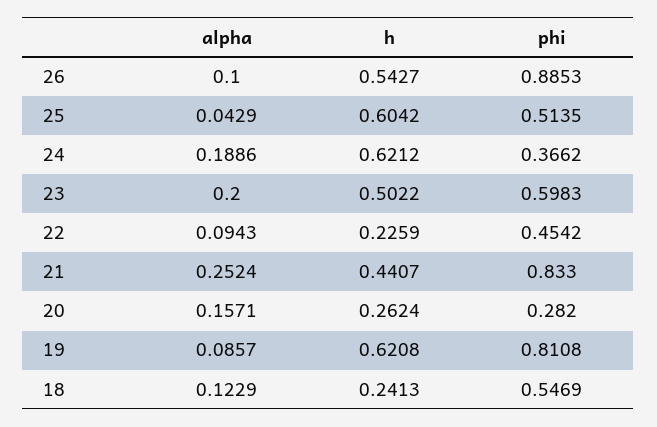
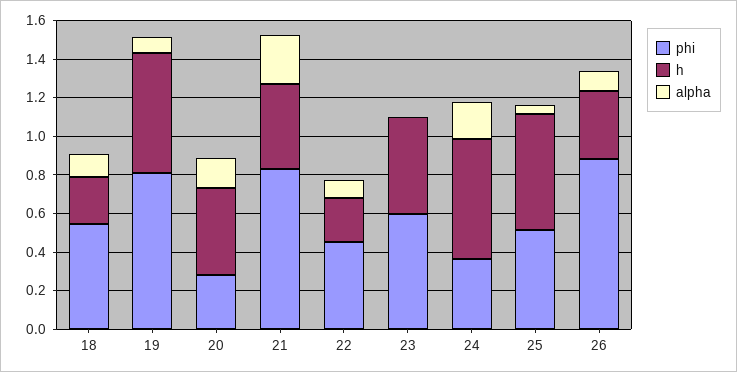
  {
    "alpha": {
      "26": 0.1,
      "25": 0.0429,
      "24": 0.1886,
-     "23": 0.2,
+     "23": 0,
      "22": 0.0943,
      "21": 0.2524,
      "20": 0.1571,
      "19": 0.0857,
      "18": 0.1229
    },
    "h": {
-     "26": 0.5427,
+     "26": 0.35,
      "25": 0.6042,
      "24": 0.6212,
      "23": 0.5022,
      "22": 0.2259,
      "21": 0.4407,
-     "20": 0.2624,
+     "20": 0.45,
      "19": 0.6208,
      "18": 0.2413
    },
    "phi": {
      "26": 0.8853,
      "25": 0.5135,
      "24": 0.3662,
      "23": 0.5983,
      "22": 0.4542,
      "21": 0.833,
      "20": 0.282,
      "19": 0.8108,
      "18": 0.5469
    }
  }

